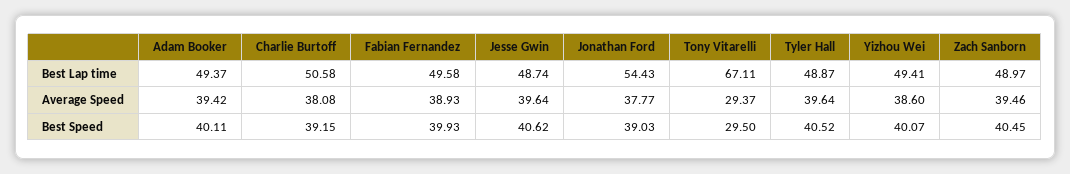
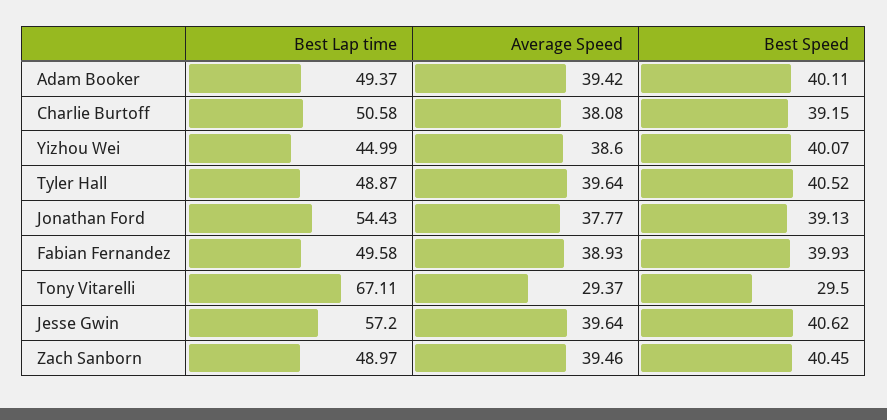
  {
    "Adam Booker": {
      "Best Lap time": 49.37,
      "Average Speed": 39.42,
      "Best Speed": 40.11
    },
    "Charlie Burtoff": {
      "Best Lap time": 50.58,
      "Average Speed": 38.08,
      "Best Speed": 39.15
    },
    "Fabian Fernandez": {
      "Best Lap time": 49.58,
      "Average Speed": 38.93,
      "Best Speed": 39.93
    },
    "Jesse Gwin": {
-     "Best Lap time": 48.74,
+     "Best Lap time": 57.2,
      "Average Speed": 39.64,
      "Best Speed": 40.62
    },
    "Jonathan Ford": {
      "Best Lap time": 54.43,
      "Average Speed": 37.77,
-     "Best Speed": 39.03
+     "Best Speed": 39.13
    },
    "Tony Vitarelli": {
      "Best Lap time": 67.11,
      "Average Speed": 29.37,
      "Best Speed": 29.5
    },
    "Tyler Hall": {
      "Best Lap time": 48.87,
      "Average Speed": 39.64,
      "Best Speed": 40.52
    },
    "Yizhou Wei": {
-     "Best Lap time": 49.41,
+     "Best Lap time": 44.99,
      "Average Speed": 38.6,
      "Best Speed": 40.07
    },
    "Zach Sanborn": {
      "Best Lap time": 48.97,
      "Average Speed": 39.46,
      "Best Speed": 40.45
    }
  }

